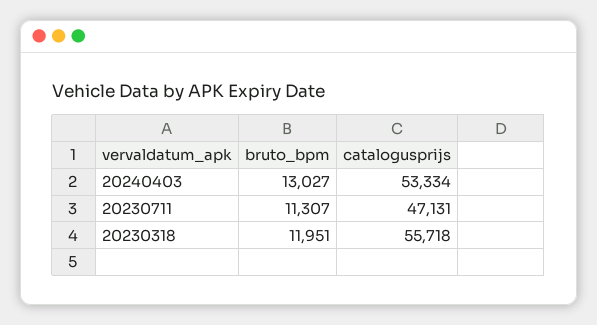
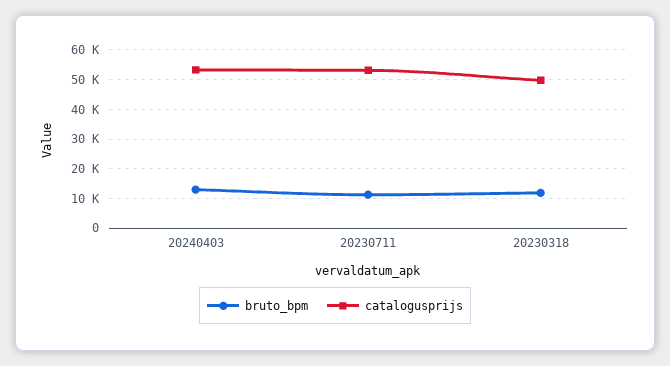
  {
    "bruto_bpm": {
      "20240403": 13027,
      "20230711": 11307,
      "20230318": 11951
    },
    "catalogusprijs": {
      "20240403": 53334,
-     "20230711": 47131,
+     "20230711": 52500,
-     "20230318": 55718
+     "20230318": 50000
    }
  }

